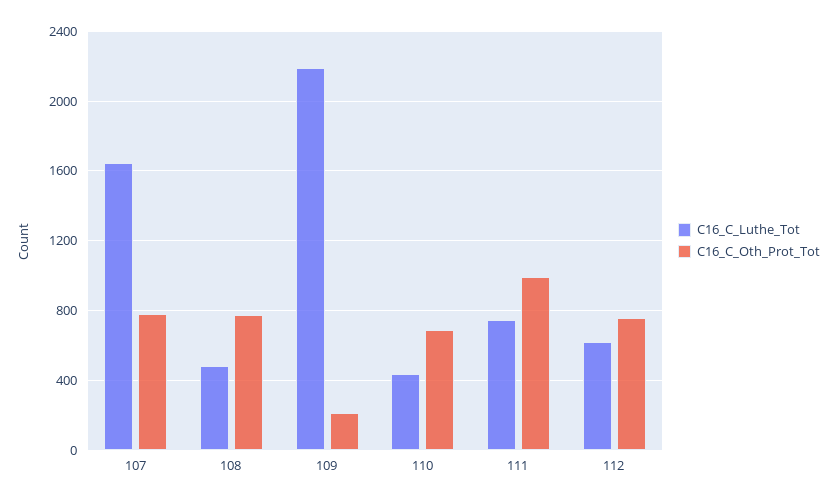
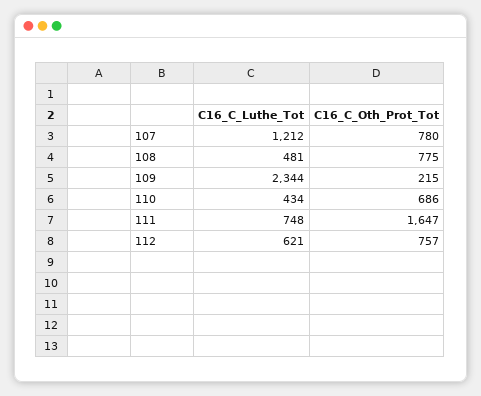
  {
    "C16_C_Luthe_Tot": {
-     "107": 1650,
+     "107": 1212,
      "108": 481,
-     "109": 2200,
+     "109": 2344,
      "110": 434,
      "111": 748,
      "112": 621
    },
    "C16_C_Oth_Prot_Tot": {
      "107": 780,
      "108": 775,
      "109": 215,
      "110": 686,
-     "111": 1000,
+     "111": 1647,
      "112": 757
    }
  }

